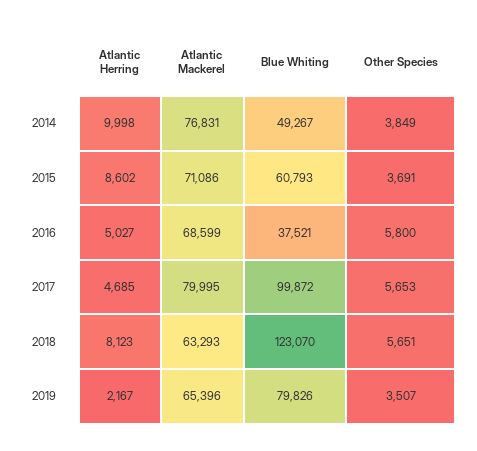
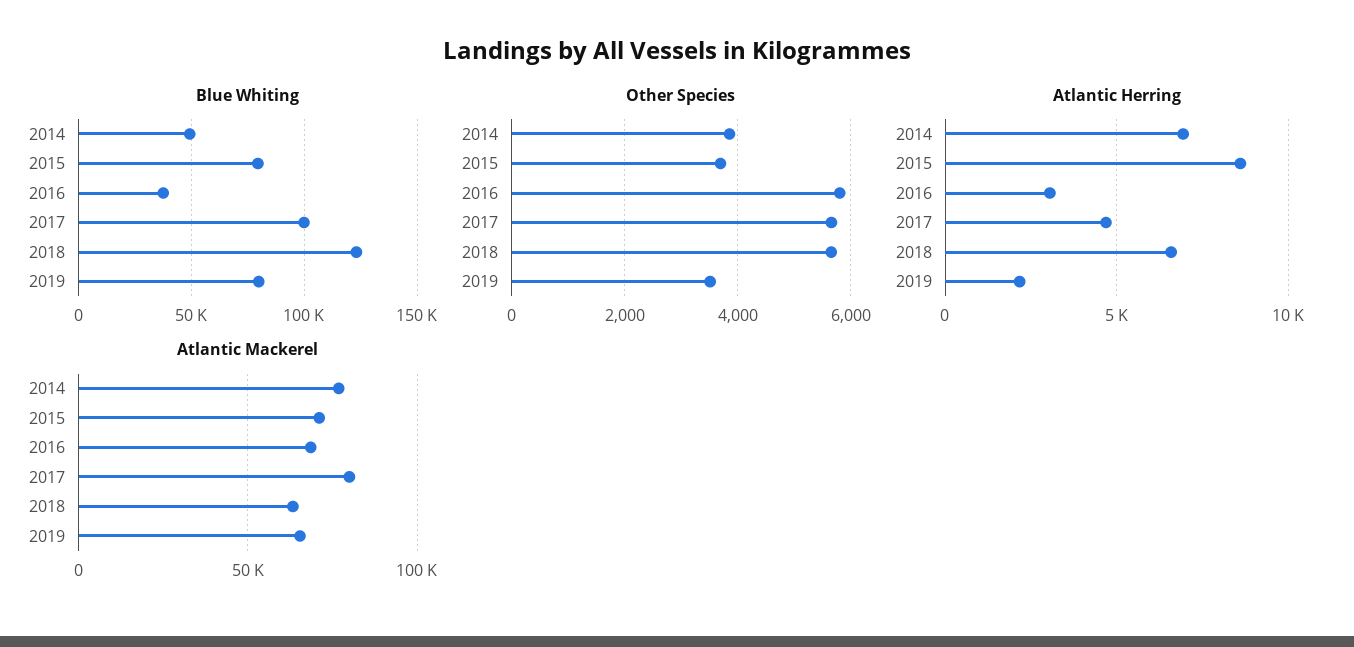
  {
    "Atlantic Herring": {
-     "2014": 9998,
+     "2014": 7000,
      "2015": 8602,
-     "2016": 5027,
+     "2016": 3000,
      "2017": 4685,
-     "2018": 8123,
+     "2018": 6500,
      "2019": 2167
    },
    "Atlantic Mackerel": {
      "2014": 76831,
      "2015": 71086,
      "2016": 68599,
      "2017": 79995,
      "2018": 63293,
      "2019": 65396
    },
    "Blue Whiting": {
      "2014": 49267,
-     "2015": 60793,
+     "2015": 80000,
      "2016": 37521,
      "2017": 99872,
      "2018": 123070,
      "2019": 79826
    },
    "Other Species": {
      "2014": 3849,
      "2015": 3691,
      "2016": 5800,
      "2017": 5653,
      "2018": 5651,
      "2019": 3507
    }
  }

